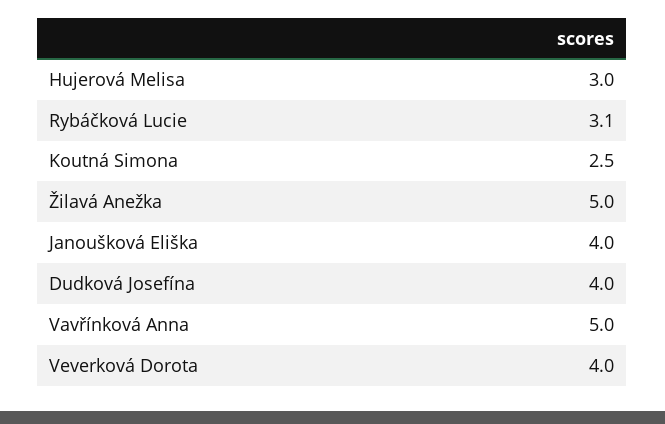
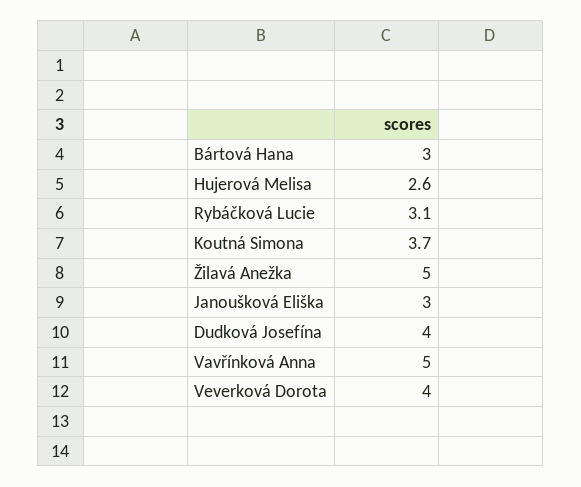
  {
-   "Hujerová Melisa": 3,
+   "Hujerová Melisa": 2.6,
    "Rybáčková Lucie": 3.1,
-   "Koutná Simona": 2.5,
+   "Koutná Simona": 3.7,
    "Žilavá Anežka": 5,
-   "Janoušková Eliška": 4,
+   "Janoušková Eliška": 3,
    "Dudková Josefína": 4,
    "Vavřínková Anna": 5,
-   "Veverková Dorota": 4
+   "Veverková Dorota": 4,
+   "Bártová Hana": 3
  }

